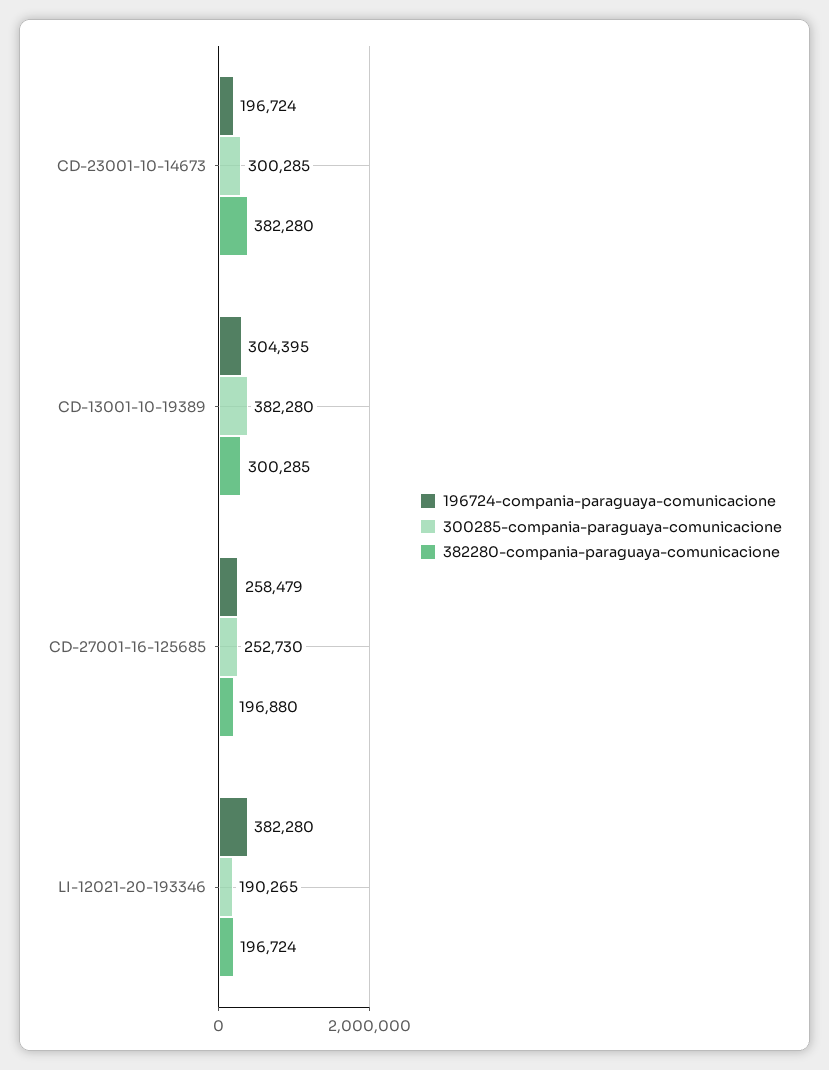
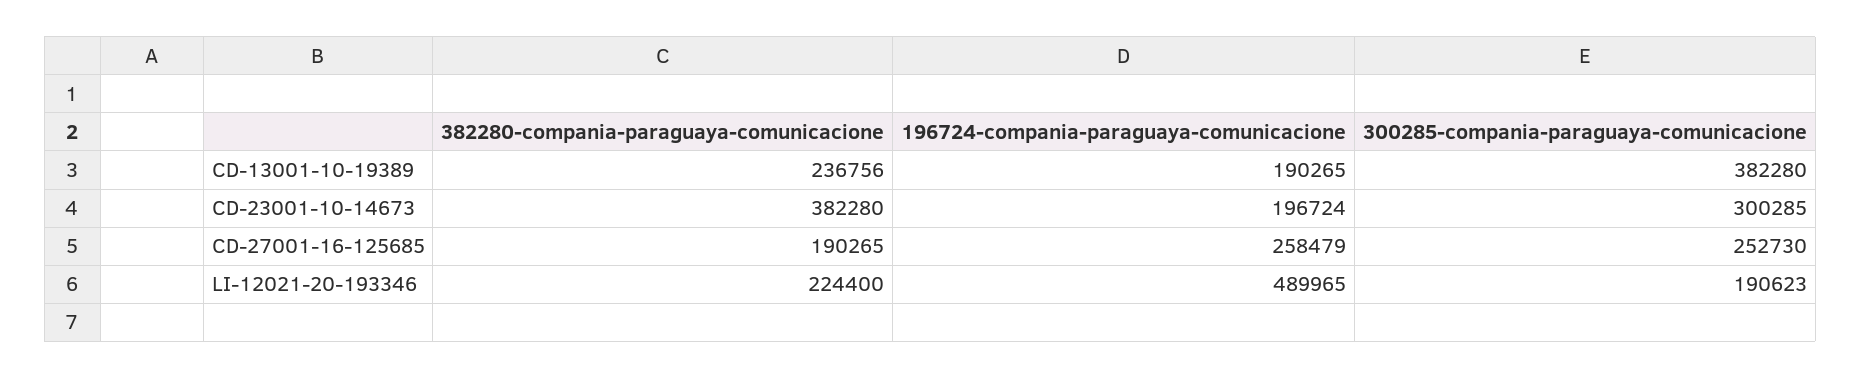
  {
    "196724-compania-paraguaya-comunicacione": {
      "CD-23001-10-14673": 196724,
-     "CD-13001-10-19389": 304395,
+     "CD-13001-10-19389": 190265,
      "CD-27001-16-125685": 258479,
-     "LI-12021-20-193346": 382280
+     "LI-12021-20-193346": 489965
    },
    "300285-compania-paraguaya-comunicacione": {
      "CD-23001-10-14673": 300285,
      "CD-13001-10-19389": 382280,
      "CD-27001-16-125685": 252730,
-     "LI-12021-20-193346": 190265
+     "LI-12021-20-193346": 190623
    },
    "382280-compania-paraguaya-comunicacione": {
      "CD-23001-10-14673": 382280,
-     "CD-13001-10-19389": 300285,
+     "CD-13001-10-19389": 236756,
-     "CD-27001-16-125685": 196880,
+     "CD-27001-16-125685": 190265,
-     "LI-12021-20-193346": 196724
+     "LI-12021-20-193346": 224400
    }
  }

